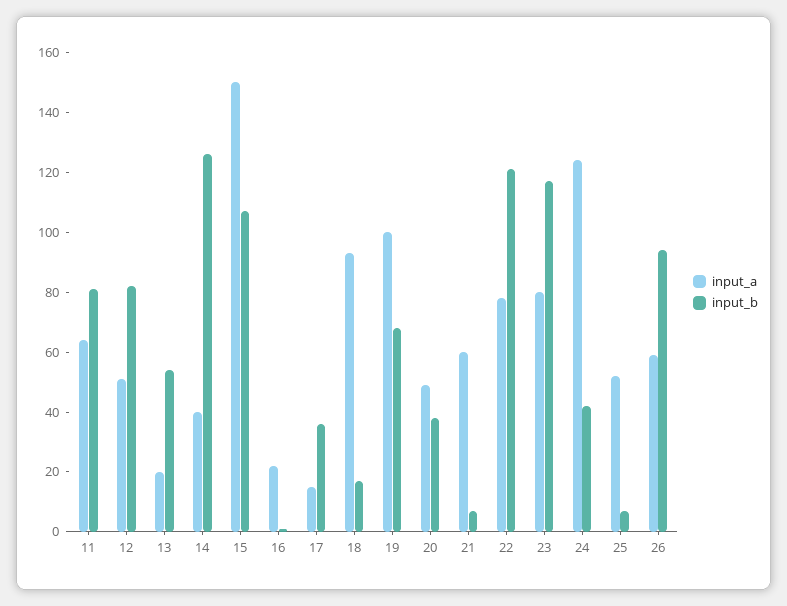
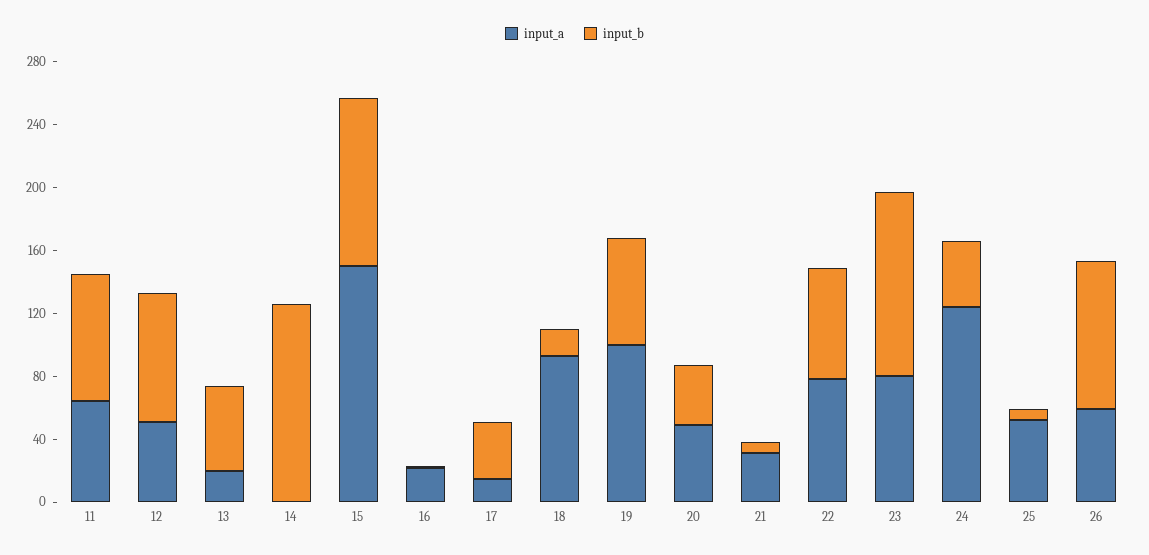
  {
    "input_a": {
      "11": 65,
      "12": 50,
      "13": 20,
-     "14": 40,
+     "14": 0,
      "15": 150,
      "16": 20,
      "17": 15,
      "18": 95,
      "19": 100,
      "20": 50,
-     "21": 60,
+     "21": 30,
      "22": 80,
      "23": 80,
      "24": 125,
      "25": 50,
      "26": 60
    },
    "input_b": {
      "11": 80,
      "12": 80,
      "13": 55,
      "14": 125,
      "15": 105,
      "16": 0,
      "17": 35,
      "18": 15,
      "19": 70,
      "20": 40,
      "21": 5,
-     "22": 120,
+     "22": 70,
      "23": 115,
      "24": 40,
      "25": 5,
      "26": 95
    }
  }

